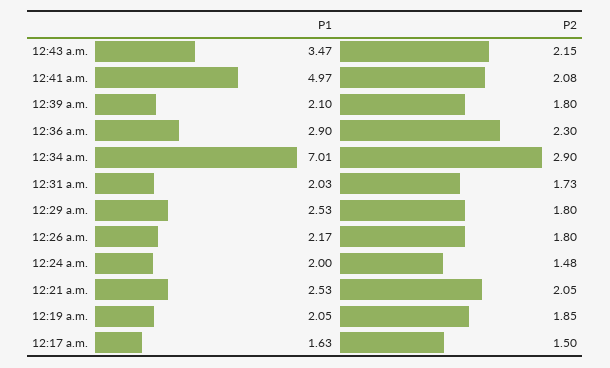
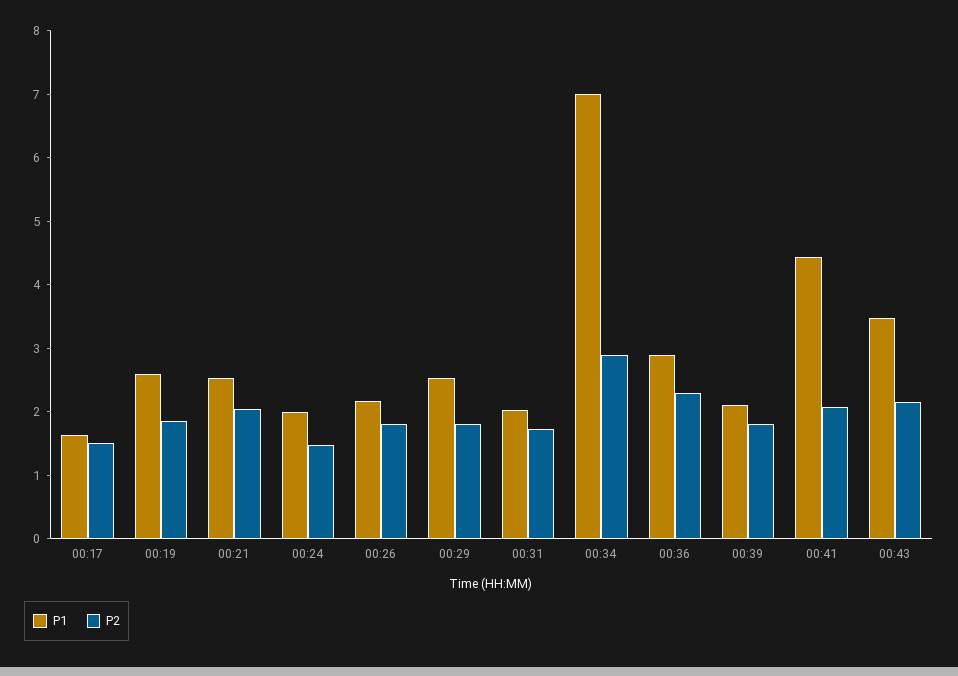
  {
    "P1": {
      "12:43 a.m.": 3.47,
-     "12:41 a.m.": 4.97,
+     "12:41 a.m.": 4.4,
      "12:39 a.m.": 2.1,
      "12:36 a.m.": 2.9,
      "12:34 a.m.": 7.01,
      "12:31 a.m.": 2.03,
      "12:29 a.m.": 2.53,
      "12:26 a.m.": 2.17,
      "12:24 a.m.": 2,
      "12:21 a.m.": 2.53,
-     "12:19 a.m.": 2.05,
+     "12:19 a.m.": 2.6,
      "12:17 a.m.": 1.63
    },
    "P2": {
      "12:43 a.m.": 2.15,
      "12:41 a.m.": 2.08,
      "12:39 a.m.": 1.8,
      "12:36 a.m.": 2.3,
      "12:34 a.m.": 2.9,
      "12:31 a.m.": 1.73,
      "12:29 a.m.": 1.8,
      "12:26 a.m.": 1.8,
      "12:24 a.m.": 1.48,
      "12:21 a.m.": 2.05,
      "12:19 a.m.": 1.85,
      "12:17 a.m.": 1.5
    }
  }

